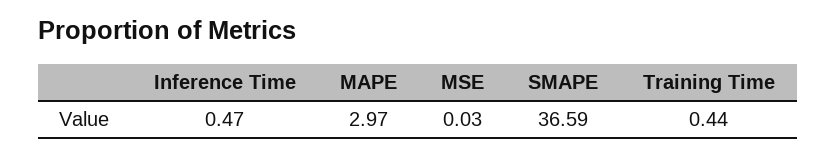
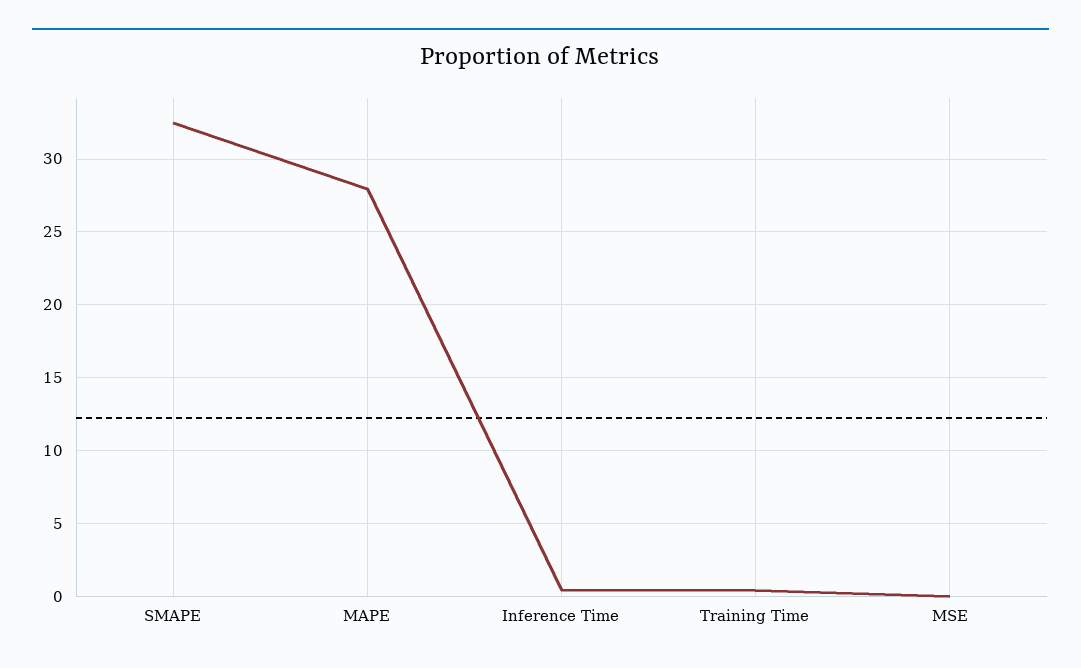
  {
    "Inference Time": 0.47,
-   "MAPE": 2.97,
+   "MAPE": 28,
    "MSE": 0.03,
-   "SMAPE": 36.59,
+   "SMAPE": 32.5,
    "Training Time": 0.44
  }

